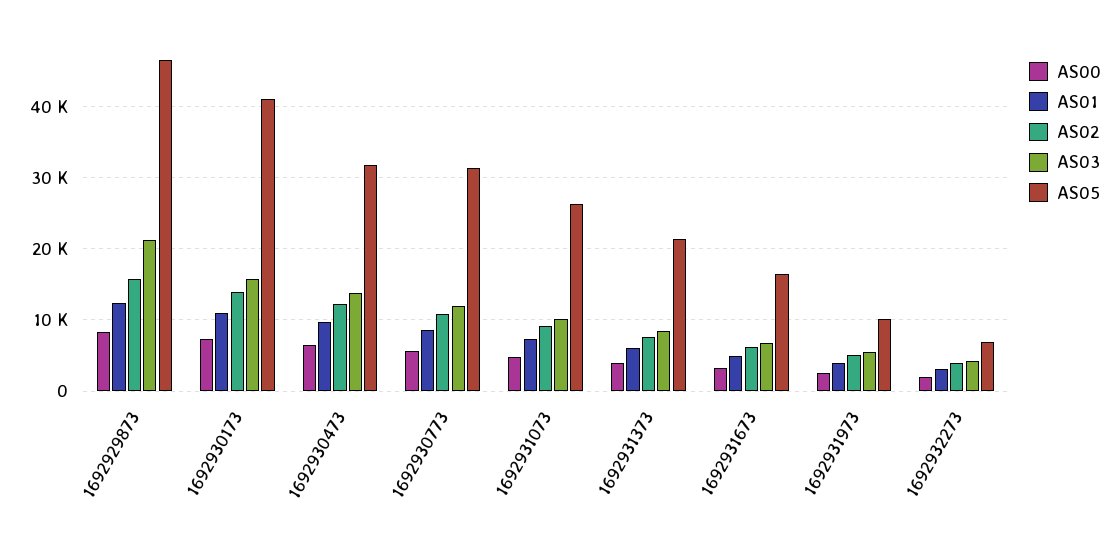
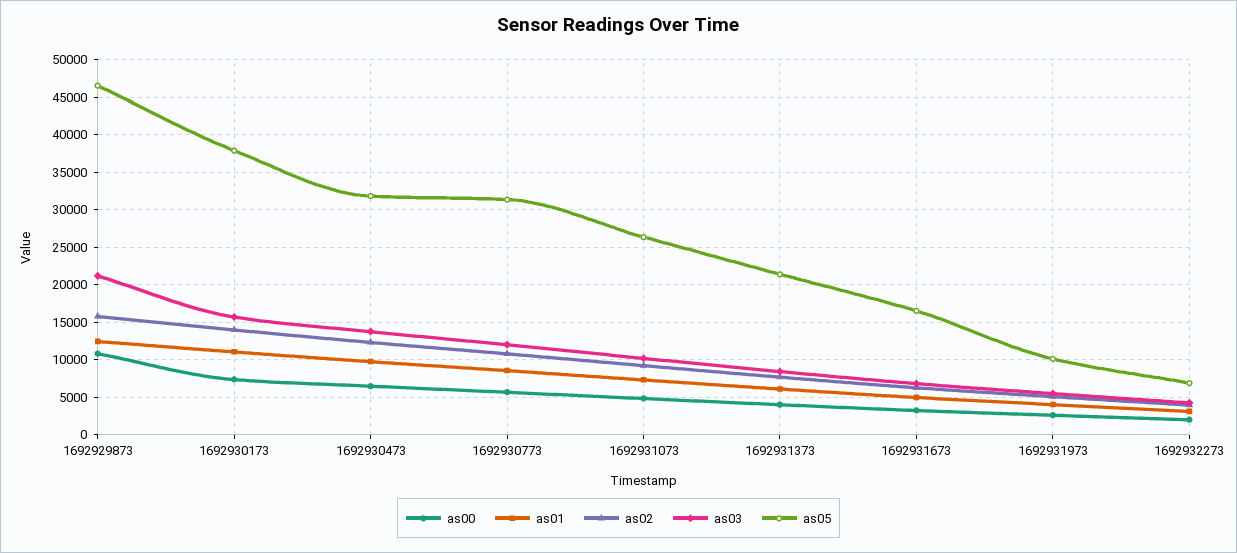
  {
    "AS00": {
-     "1692929873": 8000,
+     "1692929873": 11000,
      "1692930173": 7000,
      "1692930473": 6000,
      "1692930773": 6000,
      "1692931073": 5000,
      "1692931373": 4000,
      "1692931673": 3000,
      "1692931973": 3000,
      "1692932273": 2000
    },
    "AS01": {
      "1692929873": 12000,
      "1692930173": 11000,
      "1692930473": 10000,
      "1692930773": 9000,
      "1692931073": 7000,
      "1692931373": 6000,
      "1692931673": 5000,
      "1692931973": 4000,
      "1692932273": 3000
    },
    "AS02": {
      "1692929873": 16000,
      "1692930173": 14000,
      "1692930473": 12000,
      "1692930773": 11000,
      "1692931073": 9000,
      "1692931373": 8000,
      "1692931673": 6000,
      "1692931973": 5000,
      "1692932273": 4000
    },
    "AS03": {
      "1692929873": 21000,
      "1692930173": 16000,
      "1692930473": 14000,
      "1692930773": 12000,
      "1692931073": 10000,
      "1692931373": 8000,
      "1692931673": 7000,
      "1692931973": 5000,
      "1692932273": 4000
    },
    "AS05": {
      "1692929873": 47000,
-     "1692930173": 41000,
+     "1692930173": 38000,
      "1692930473": 32000,
      "1692930773": 31000,
      "1692931073": 26000,
      "1692931373": 21000,
      "1692931673": 16000,
      "1692931973": 10000,
      "1692932273": 7000
    }
  }

